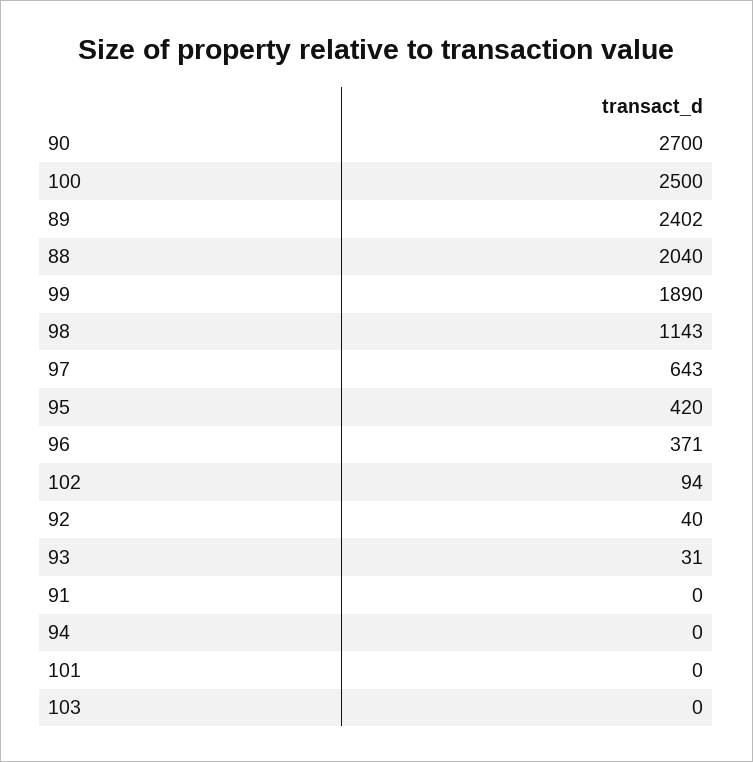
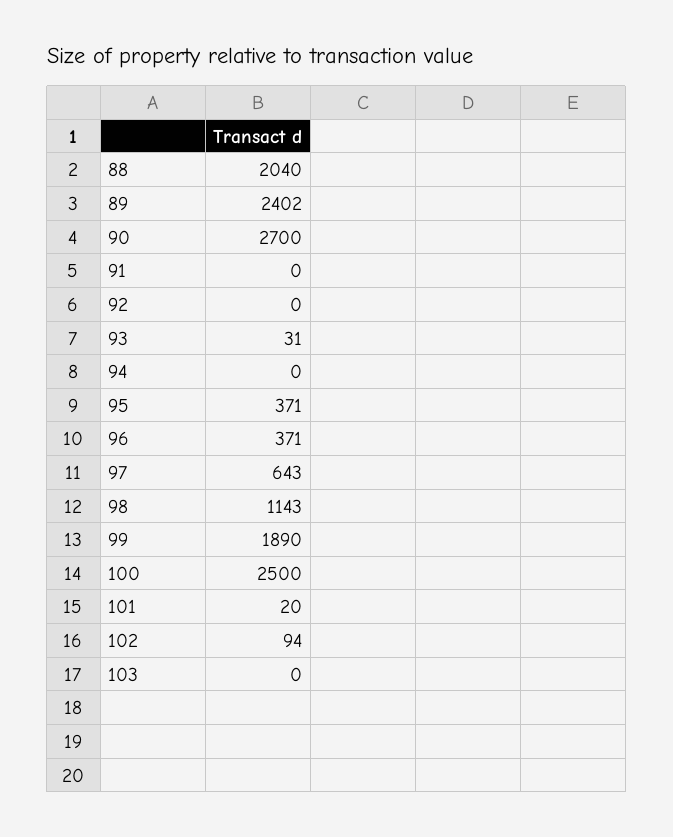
  {
    "90": 2700,
    "100": 2500,
    "89": 2402,
    "88": 2040,
    "99": 1890,
    "98": 1143,
    "97": 643,
-   "95": 420,
+   "95": 371,
    "96": 371,
    "102": 94,
-   "92": 40,
+   "92": 0,
    "93": 31,
    "91": 0,
    "94": 0,
-   "101": 0,
+   "101": 20,
    "103": 0
  }

